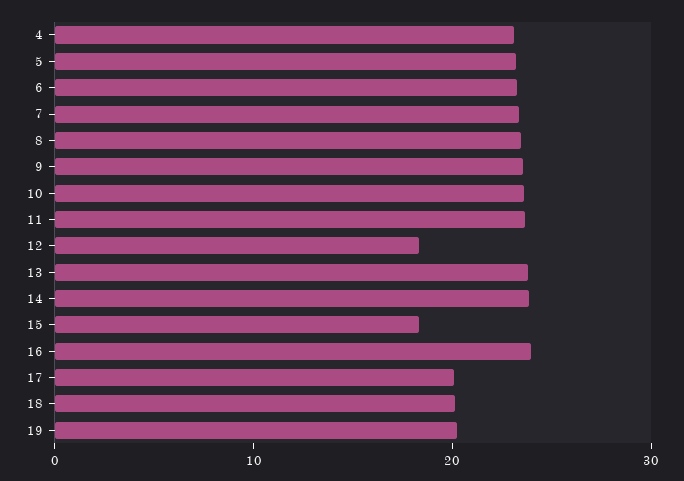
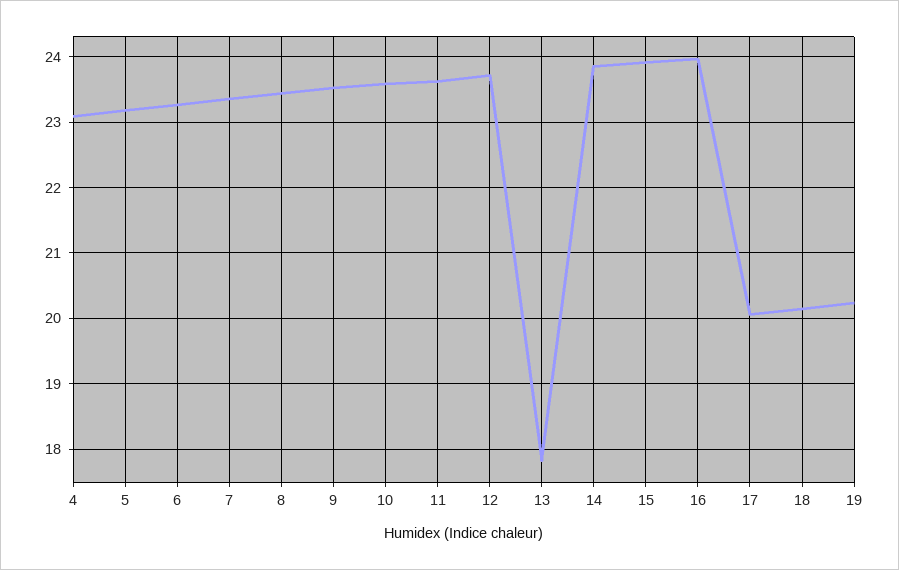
  {
    "4": 23.1,
    "5": 23.2,
    "6": 23.3,
    "7": 23.4,
    "8": 23.4,
    "9": 23.5,
    "10": 23.6,
    "11": 23.6,
-   "12": 18,
+   "12": 23.7,
-   "13": 24,
+   "13": 17.8,
    "14": 23.9,
-   "15": 18,
+   "15": 23.9,
    "16": 24,
    "17": 20.1,
    "18": 20.2,
    "19": 20.2
  }

